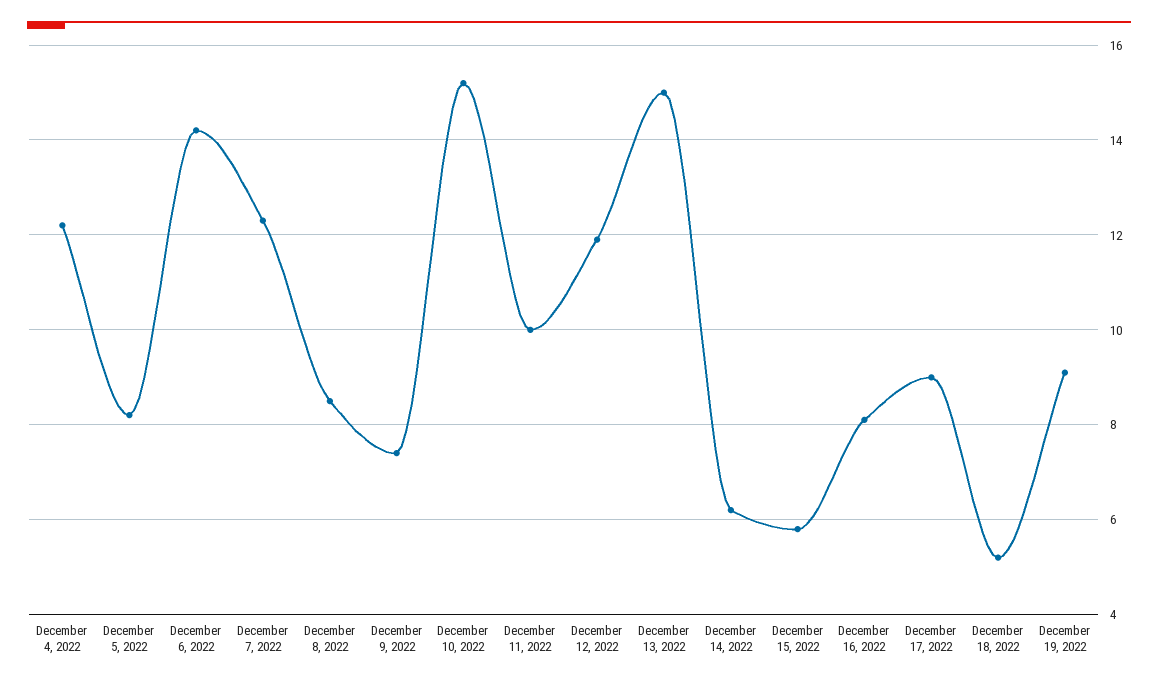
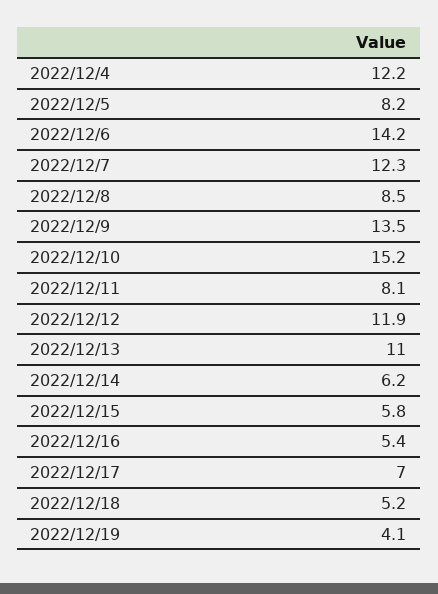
  {
    "December 4, 2022": 12.2,
    "December 5, 2022": 8.2,
    "December 6, 2022": 14.2,
    "December 7, 2022": 12.3,
    "December 8, 2022": 8.5,
-   "December 9, 2022": 7.5,
+   "December 9, 2022": 13.5,
    "December 10, 2022": 15.2,
-   "December 11, 2022": 10,
+   "December 11, 2022": 8.1,
    "December 12, 2022": 11.9,
-   "December 13, 2022": 15,
+   "December 13, 2022": 11,
    "December 14, 2022": 6.2,
    "December 15, 2022": 5.8,
-   "December 16, 2022": 8,
+   "December 16, 2022": 5.4,
-   "December 17, 2022": 9,
+   "December 17, 2022": 7,
    "December 18, 2022": 5.2,
-   "December 19, 2022": 9
+   "December 19, 2022": 4.1
  }

